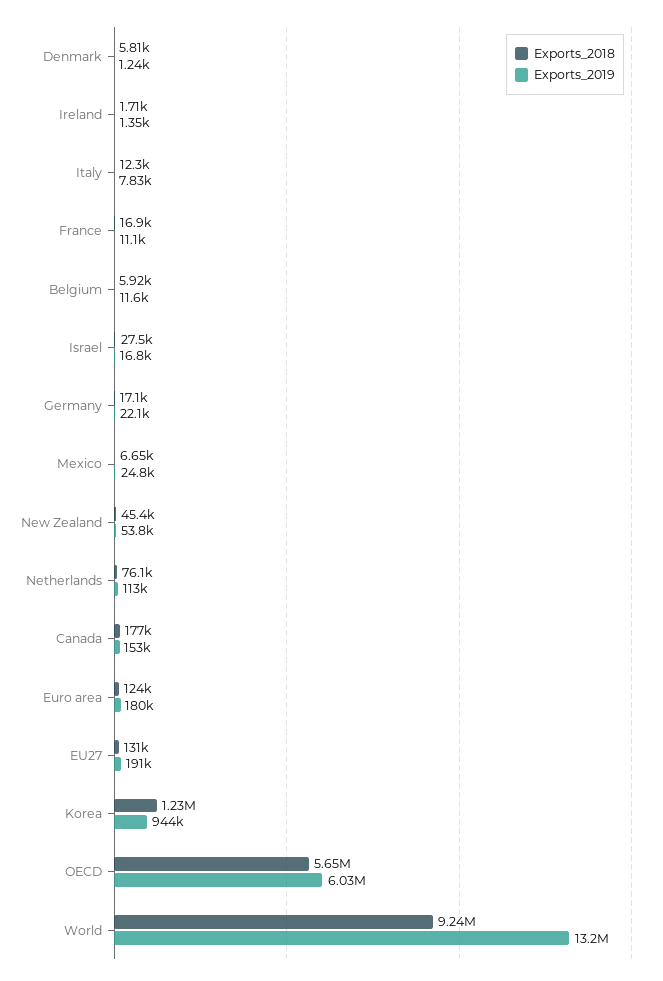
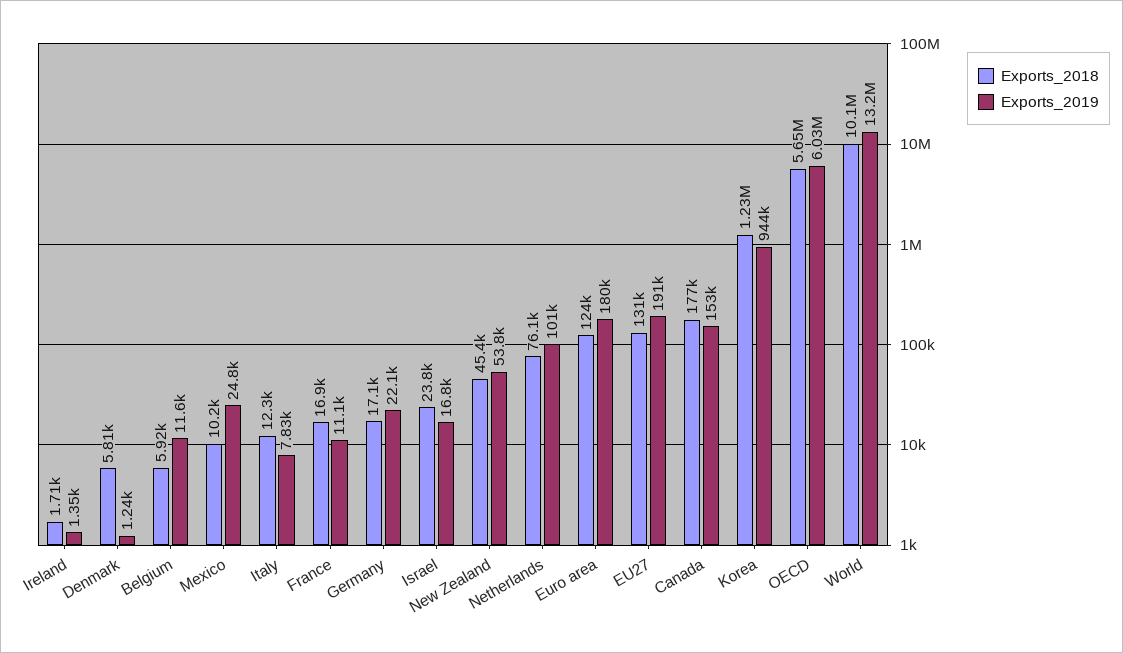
  {
    "Exports_2018": {
      "Denmark": 5810,
      "Ireland": 1710,
      "Italy": 12300,
      "France": 16900,
      "Belgium": 5920,
-     "Israel": 27500,
+     "Israel": 23800,
      "Germany": 17100,
-     "Mexico": 6650,
+     "Mexico": 10200,
      "New Zealand": 45400,
      "Netherlands": 76100,
      "Canada": 177000,
      "Euro area": 124000,
      "EU27": 131000,
      "Korea": 1230000,
      "OECD": 5650000,
-     "World": 9240000
+     "World": 10100000
    },
    "Exports_2019": {
      "Denmark": 1240,
      "Ireland": 1350,
      "Italy": 7830,
      "France": 11100,
      "Belgium": 11600,
      "Israel": 16800,
      "Germany": 22100,
      "Mexico": 24800,
      "New Zealand": 53800,
-     "Netherlands": 113000,
+     "Netherlands": 101000,
      "Canada": 153000,
      "Euro area": 180000,
      "EU27": 191000,
      "Korea": 944000,
      "OECD": 6030000,
      "World": 13200000
    }
  }

